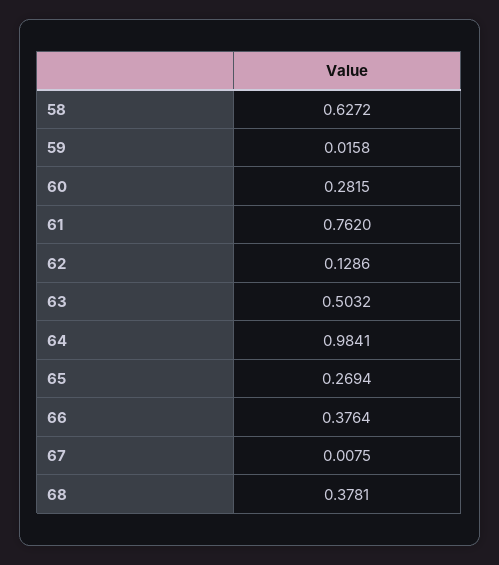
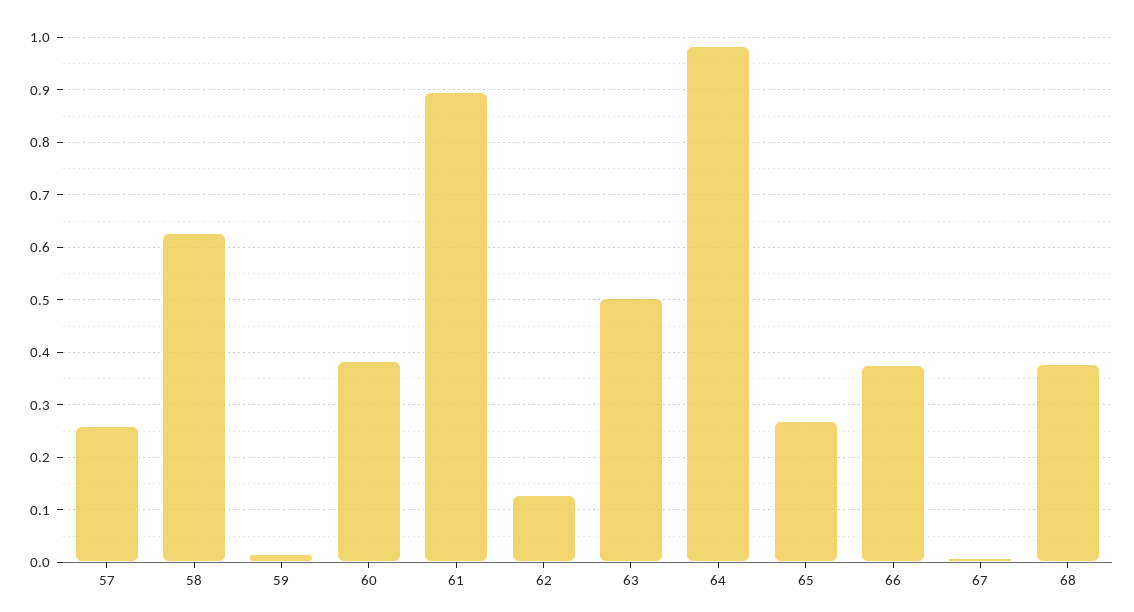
  {
    "58": 0.6272,
    "59": 0.0158,
-   "60": 0.2815,
+   "60": 0.38,
-   "61": 0.762,
+   "61": 0.9,
    "62": 0.1286,
    "63": 0.5032,
    "64": 0.9841,
    "65": 0.2694,
    "66": 0.3764,
    "67": 0.0075,
-   "68": 0.3781
+   "68": 0.3781,
+   "57": 0.26
  }

